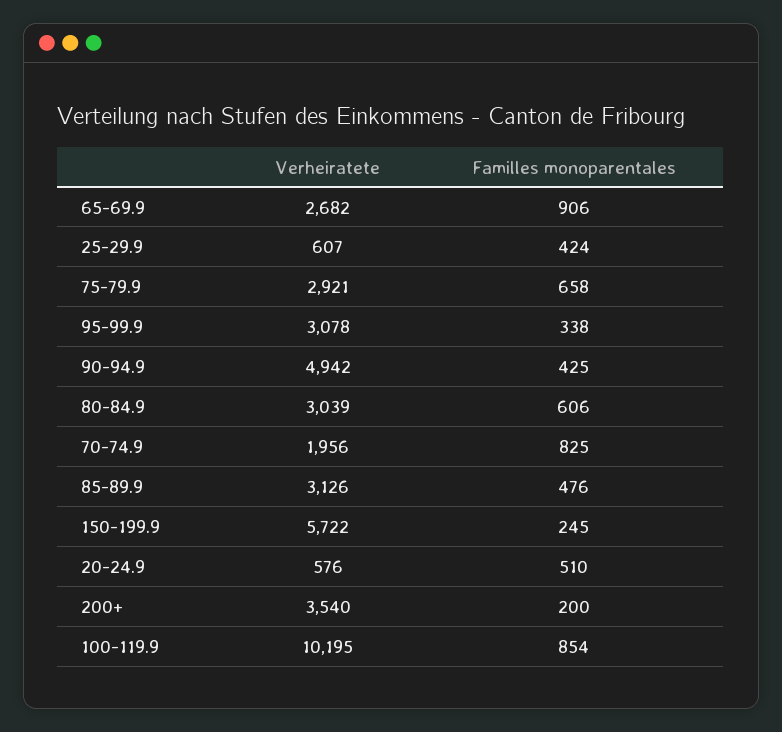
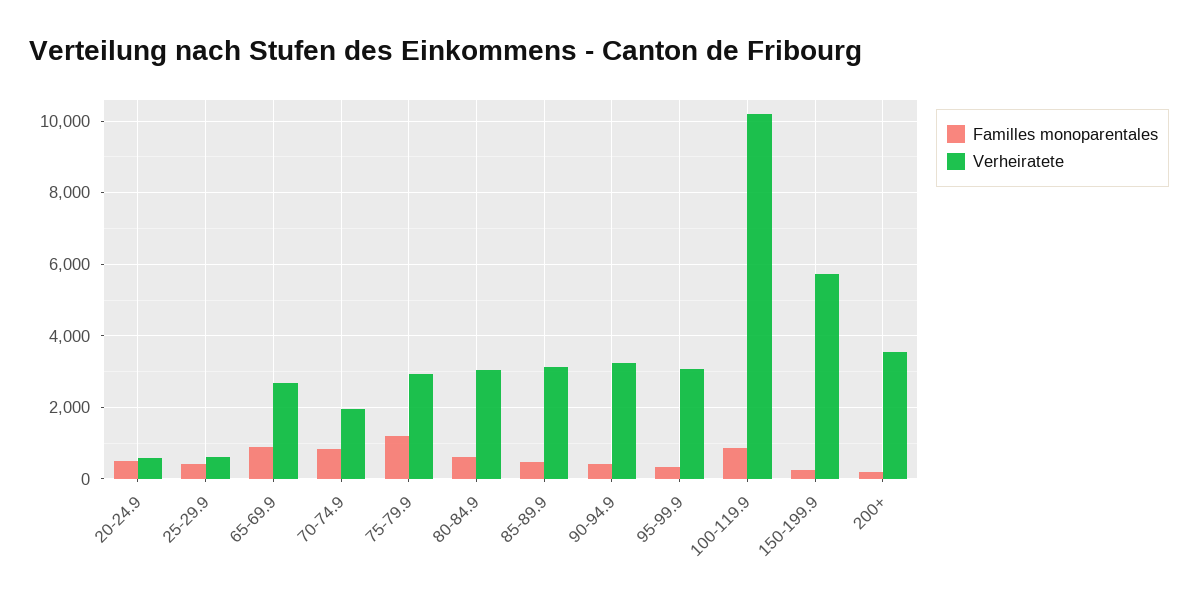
  {
    "Verheiratete": {
      "65-69.9": 2682,
      "25-29.9": 607,
      "75-79.9": 2921,
      "95-99.9": 3078,
-     "90-94.9": 4942,
+     "90-94.9": 3200,
      "80-84.9": 3039,
      "70-74.9": 1956,
      "85-89.9": 3126,
      "150-199.9": 5722,
      "20-24.9": 576,
      "200+": 3540,
      "100-119.9": 10195
    },
    "Familles monoparentales": {
      "65-69.9": 906,
      "25-29.9": 424,
-     "75-79.9": 658,
+     "75-79.9": 1200,
      "95-99.9": 338,
      "90-94.9": 425,
      "80-84.9": 606,
      "70-74.9": 825,
      "85-89.9": 476,
      "150-199.9": 245,
      "20-24.9": 510,
      "200+": 200,
      "100-119.9": 854
    }
  }

